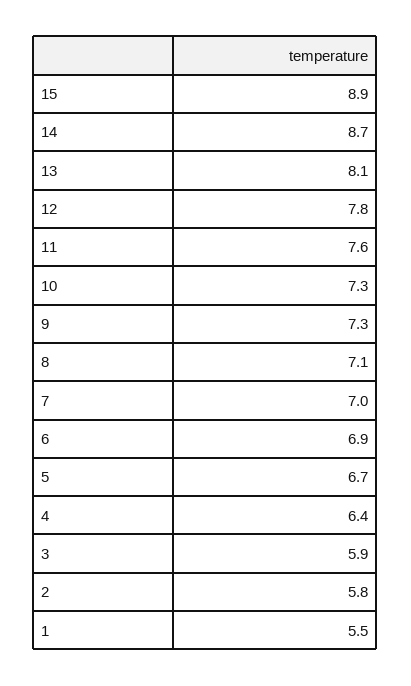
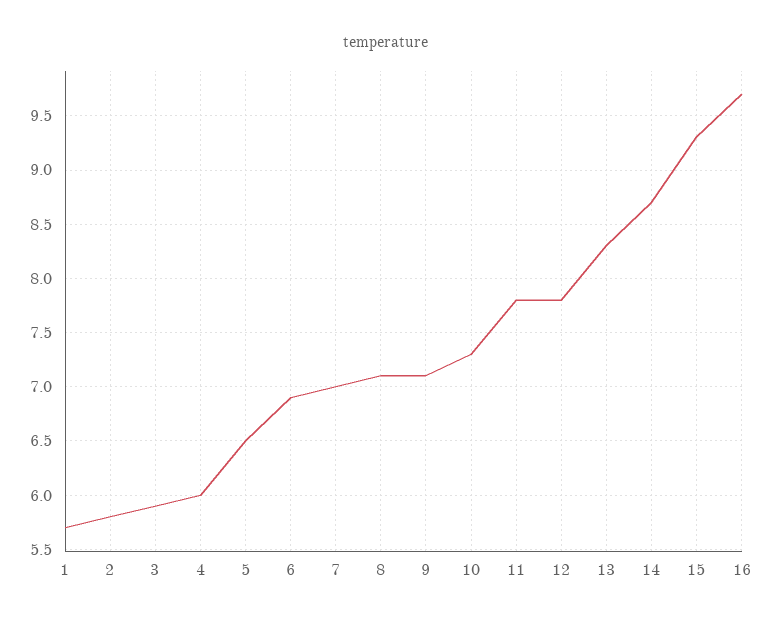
  {
-   "15": 8.9,
+   "15": 9.3,
    "14": 8.7,
-   "13": 8.1,
+   "13": 8.3,
    "12": 7.8,
-   "11": 7.6,
+   "11": 7.8,
    "10": 7.3,
-   "9": 7.3,
+   "9": 7.1,
    "8": 7.1,
    "7": 7,
    "6": 6.9,
-   "5": 6.7,
+   "5": 6.5,
-   "4": 6.4,
+   "4": 6,
    "3": 5.9,
    "2": 5.8,
-   "1": 5.5
+   "1": 5.7,
+   "16": 9.7
  }

